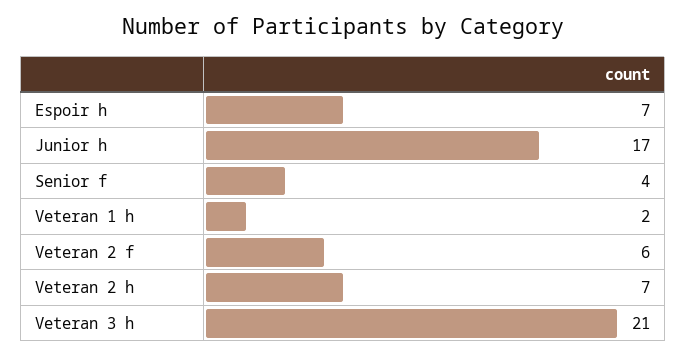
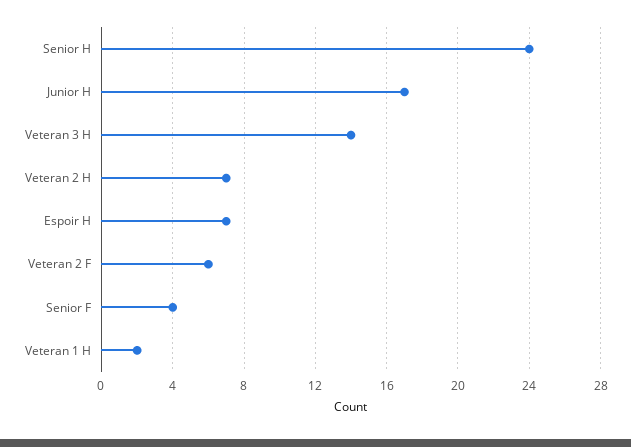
  {
    "Espoir h": 7,
    "Junior h": 17,
    "Senior f": 4,
    "Veteran 1 h": 2,
    "Veteran 2 f": 6,
    "Veteran 2 h": 7,
-   "Veteran 3 h": 21
+   "Veteran 3 h": 14,
+   "Senior H": 24
  }

